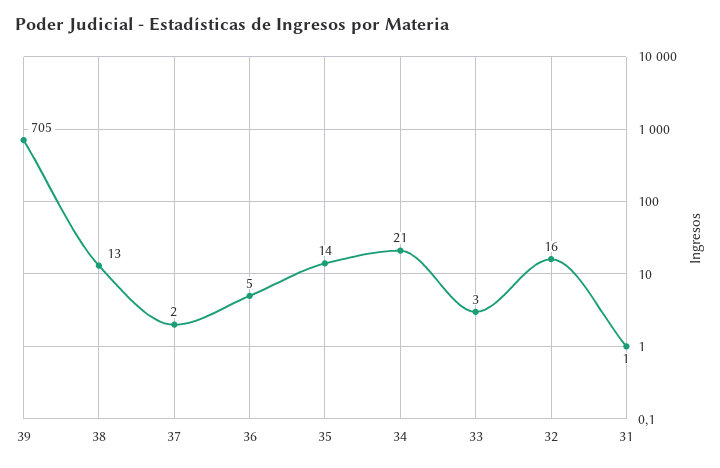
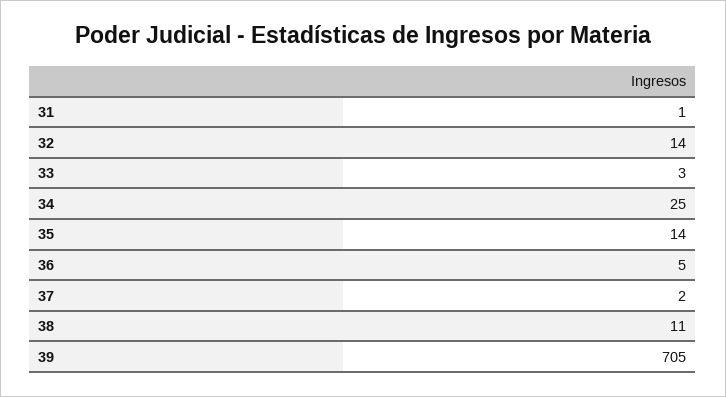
  {
    "39": 705,
-   "38": 13,
+   "38": 11,
    "37": 2,
    "36": 5,
    "35": 14,
-   "34": 21,
+   "34": 25,
    "33": 3,
-   "32": 16,
+   "32": 14,
    "31": 1
  }

